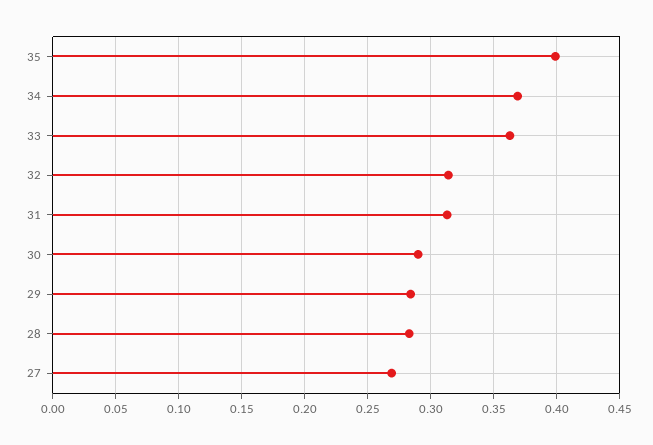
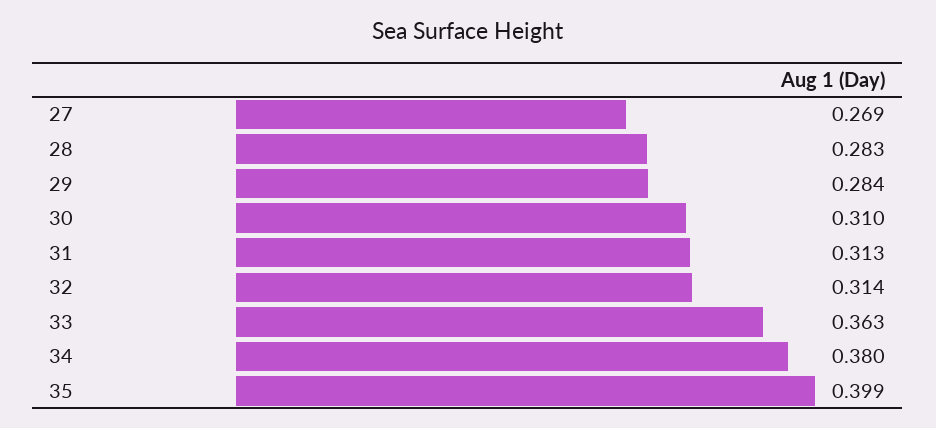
  {
    "35": 0.399,
-   "34": 0.37,
+   "34": 0.38,
    "33": 0.363,
    "32": 0.314,
    "31": 0.313,
-   "30": 0.29,
+   "30": 0.31,
    "29": 0.284,
    "28": 0.283,
    "27": 0.269
  }

